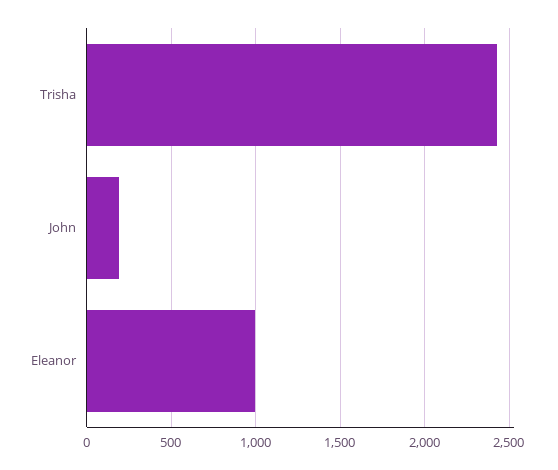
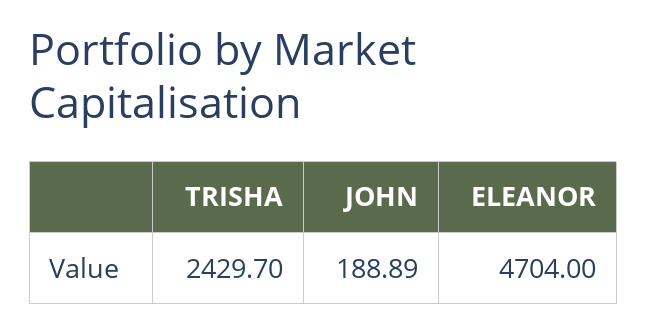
  {
    "Trisha": 2429.7,
    "John": 188.89,
-   "Eleanor": 1000
+   "Eleanor": 4704
  }

